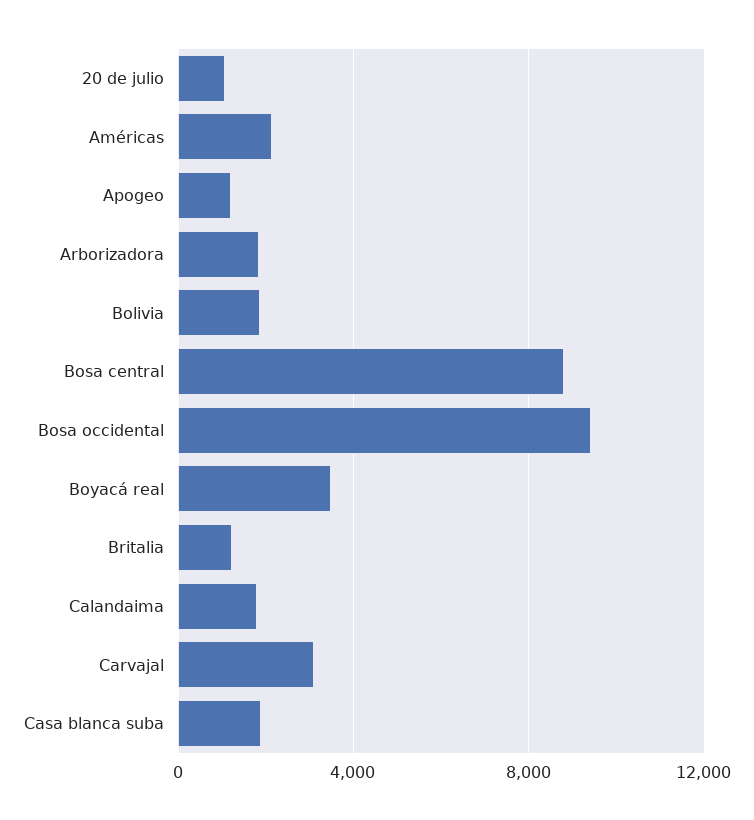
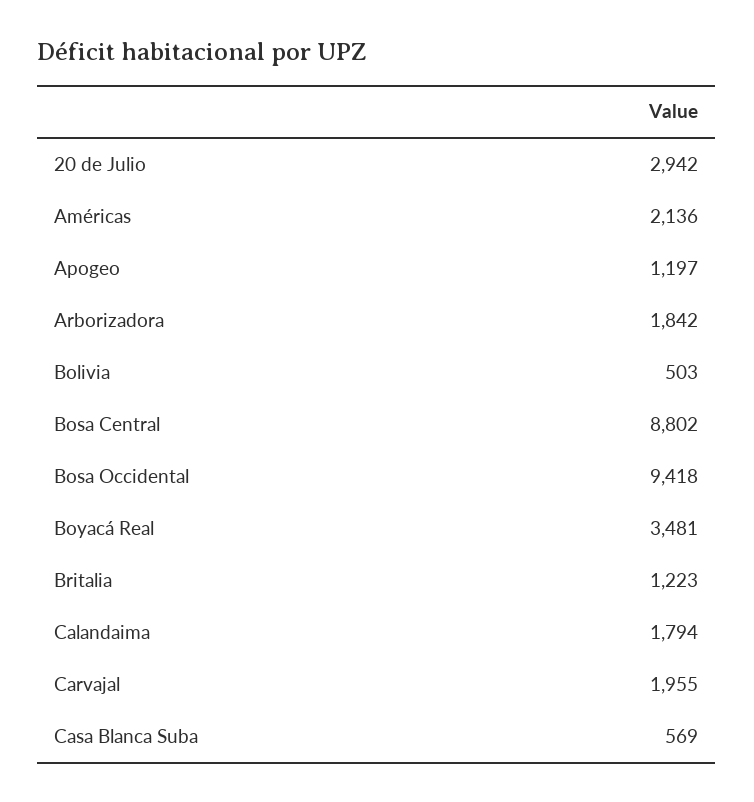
  {
-   "20 de julio": 1000,
+   "20 de julio": 2942,
    "Américas": 2136,
    "Apogeo": 1197,
    "Arborizadora": 1842,
-   "Bolivia": 2000,
+   "Bolivia": 503,
    "Bosa central": 8802,
    "Bosa occidental": 9418,
    "Boyacá real": 3481,
    "Britalia": 1223,
    "Calandaima": 1794,
-   "Carvajal": 3000,
+   "Carvajal": 1955,
-   "Casa blanca suba": 2000
+   "Casa blanca suba": 569
  }

